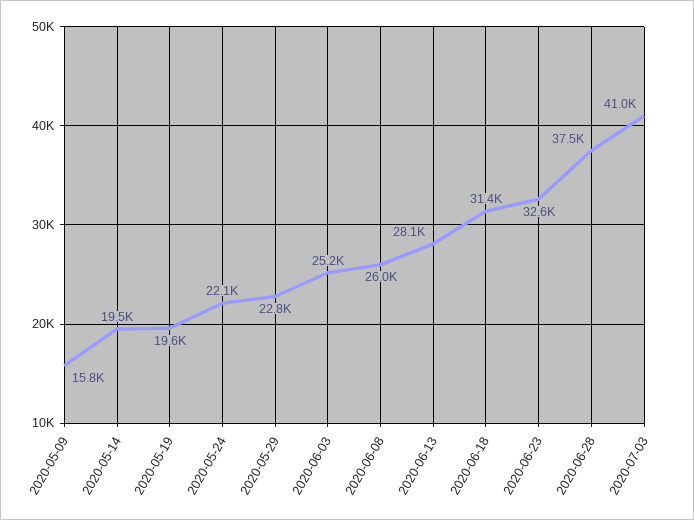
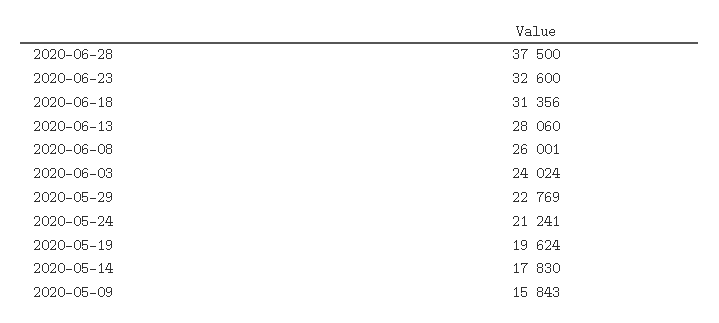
  {
    "2020-05-09": 15843,
-   "2020-05-14": 19500,
+   "2020-05-14": 17830,
    "2020-05-19": 19624,
-   "2020-05-24": 22100,
+   "2020-05-24": 21241,
    "2020-05-29": 22769,
-   "2020-06-03": 25200,
+   "2020-06-03": 24024,
    "2020-06-08": 26001,
    "2020-06-13": 28060,
    "2020-06-18": 31356,
    "2020-06-23": 32600,
-   "2020-06-28": 37500,
+   "2020-06-28": 37500
-   "2020-07-03": 41000
  }

